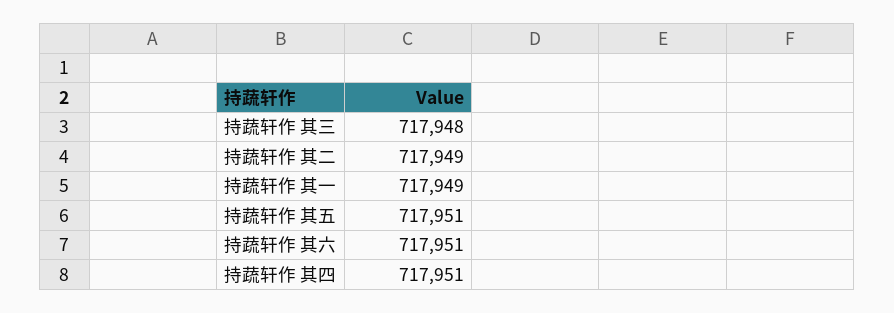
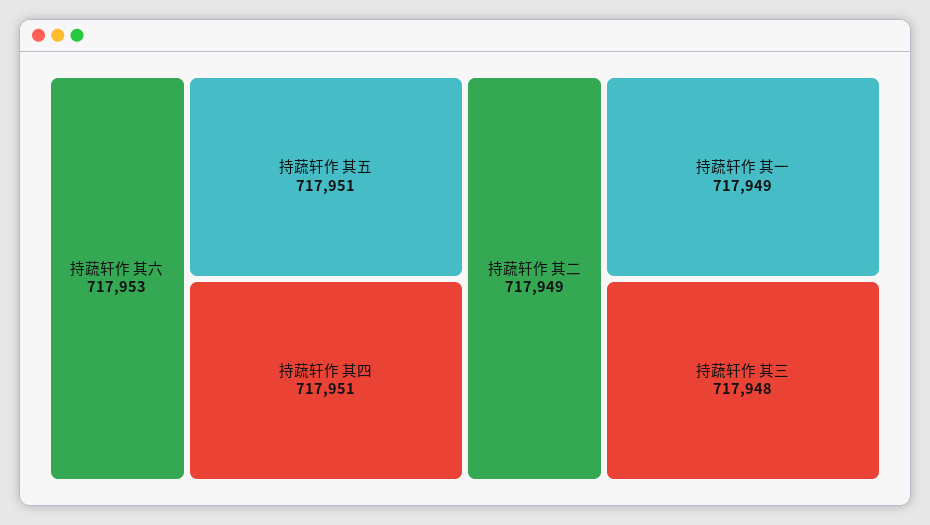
  {
    "持蔬轩作 其三": 717948,
    "持蔬轩作 其二": 717949,
    "持蔬轩作 其一": 717949,
    "持蔬轩作 其五": 717951,
-   "持蔬轩作 其六": 717951,
+   "持蔬轩作 其六": 717953,
    "持蔬轩作 其四": 717951
  }

